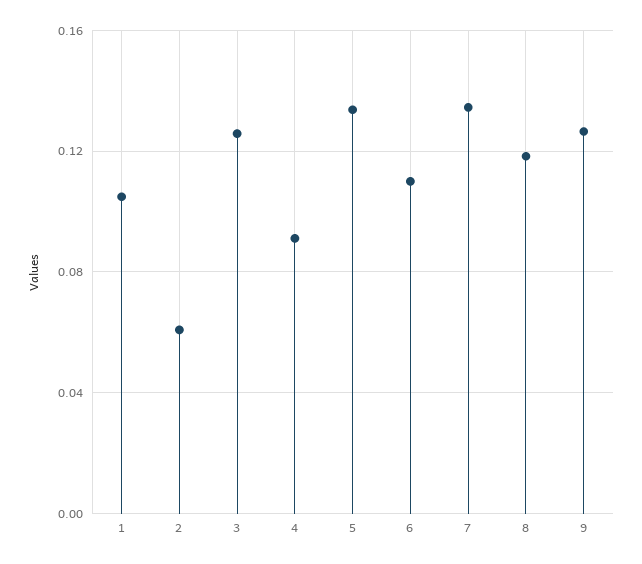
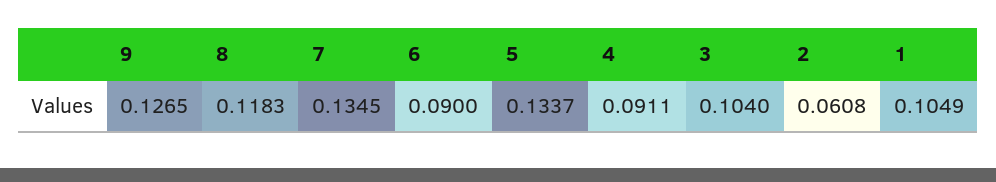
  {
    "1": 0.1049,
    "2": 0.0608,
-   "3": 0.125,
+   "3": 0.104,
    "4": 0.0911,
    "5": 0.1337,
-   "6": 0.11,
+   "6": 0.09,
    "7": 0.1345,
    "8": 0.1183,
    "9": 0.1265
  }

